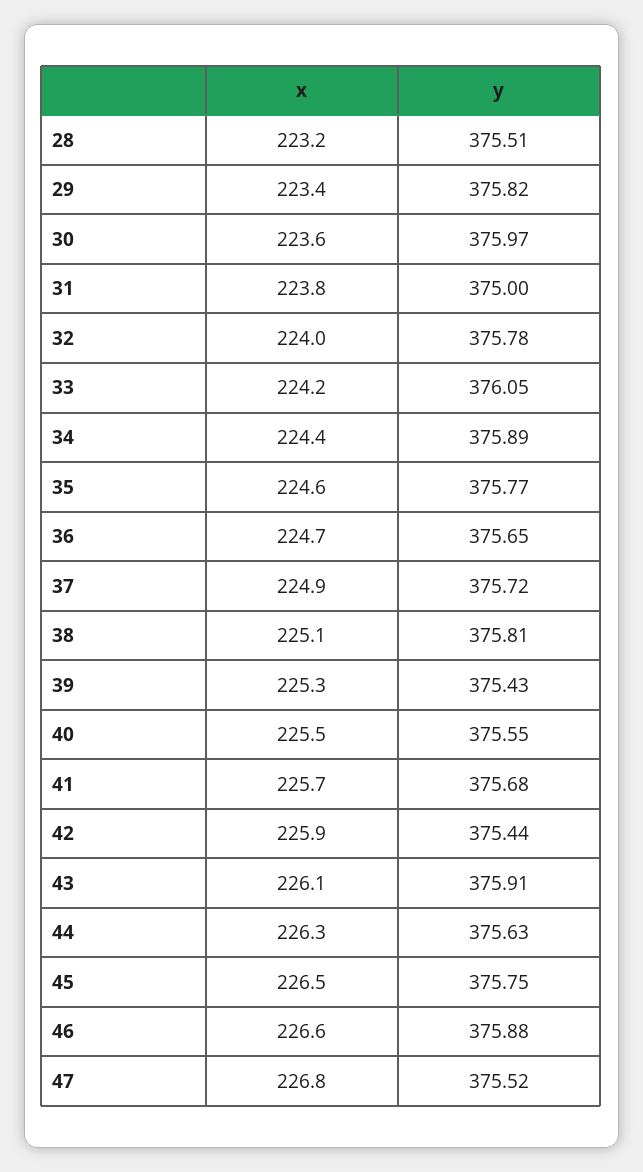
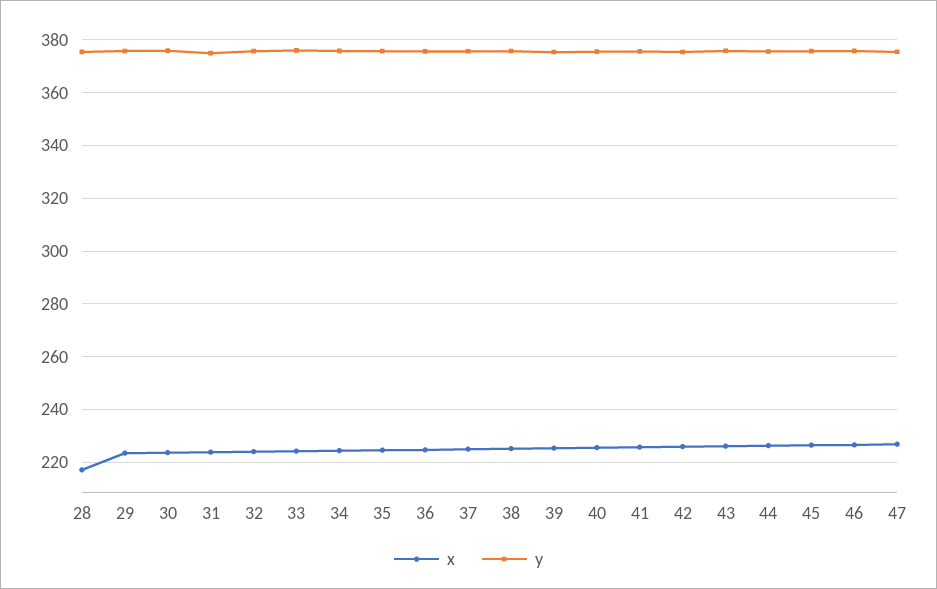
  {
    "x": {
-     "28": 223.2,
+     "28": 217.5,
      "29": 223.4,
      "30": 223.6,
      "31": 223.8,
      "32": 224,
      "33": 224.2,
      "34": 224.4,
      "35": 224.6,
      "36": 224.7,
      "37": 224.9,
      "38": 225.1,
      "39": 225.3,
      "40": 225.5,
      "41": 225.7,
      "42": 225.9,
      "43": 226.1,
      "44": 226.3,
      "45": 226.5,
      "46": 226.6,
      "47": 226.8
    },
    "y": {
      "28": 375.51,
      "29": 375.82,
      "30": 375.97,
      "31": 375,
      "32": 375.78,
      "33": 376.05,
      "34": 375.89,
      "35": 375.77,
      "36": 375.65,
      "37": 375.72,
      "38": 375.81,
      "39": 375.43,
      "40": 375.55,
      "41": 375.68,
      "42": 375.44,
      "43": 375.91,
      "44": 375.63,
      "45": 375.75,
      "46": 375.88,
      "47": 375.52
    }
  }

